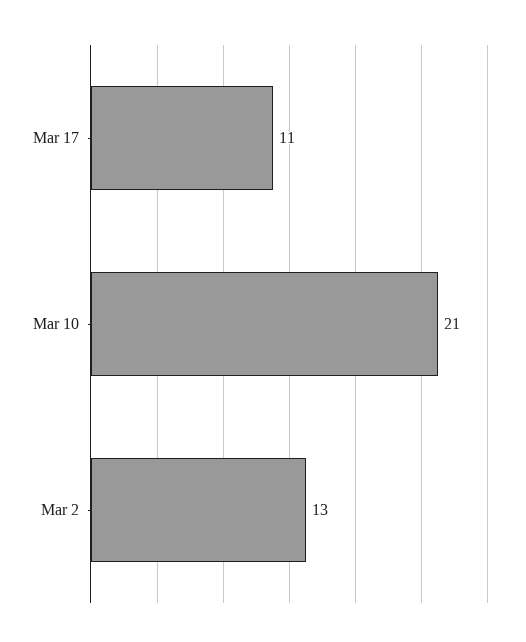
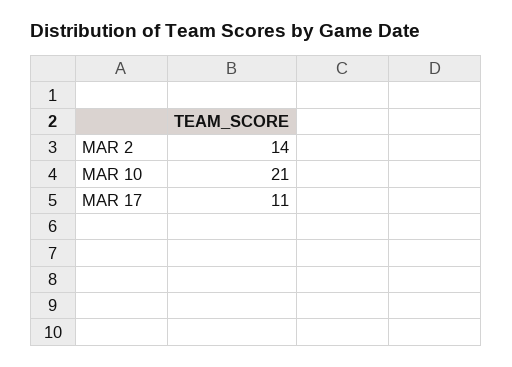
  {
    "Mar 17": 11,
    "Mar 10": 21,
-   "Mar 2": 13
+   "Mar 2": 14
  }

